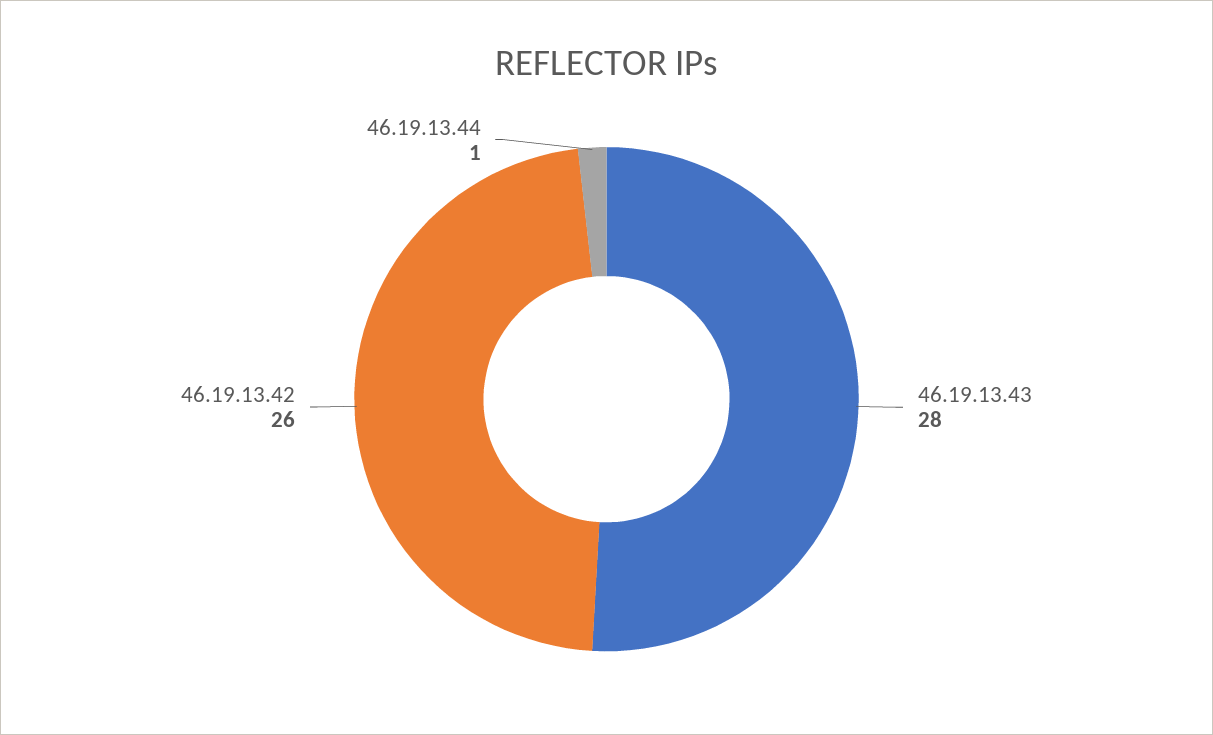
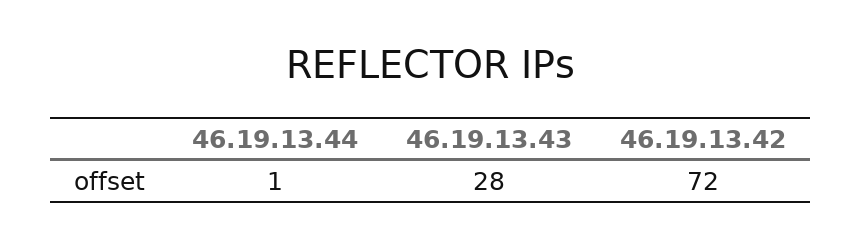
  {
    "46.19.13.43": 28,
-   "46.19.13.42": 26,
+   "46.19.13.42": 72,
    "46.19.13.44": 1
  }

